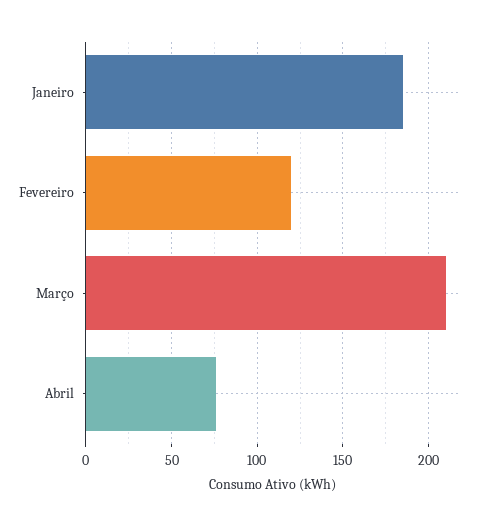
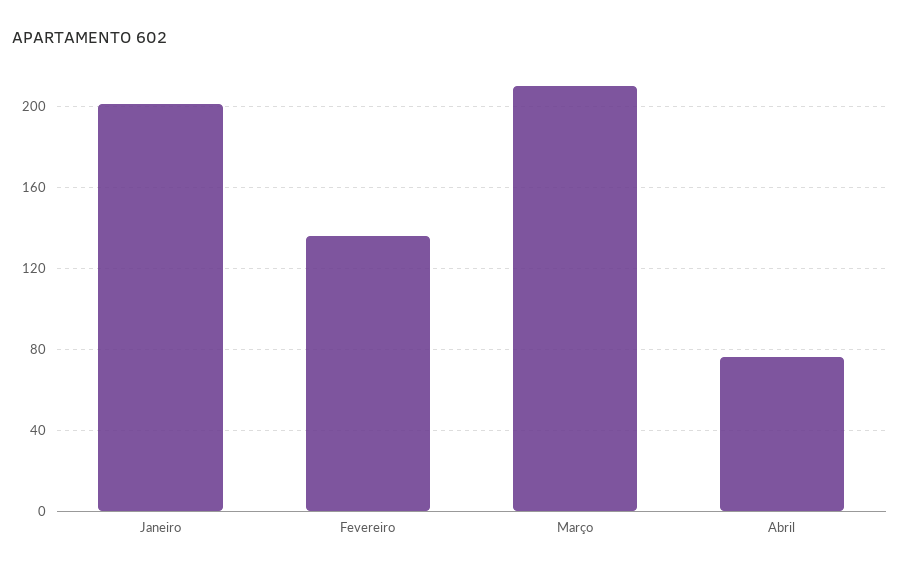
  {
-   "Janeiro": 185,
+   "Janeiro": 200,
-   "Fevereiro": 120,
+   "Fevereiro": 135,
    "Março": 210,
    "Abril": 75
  }

